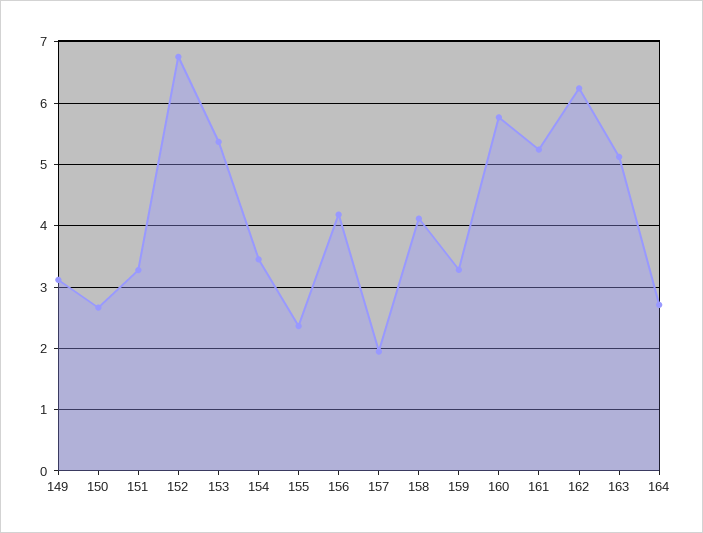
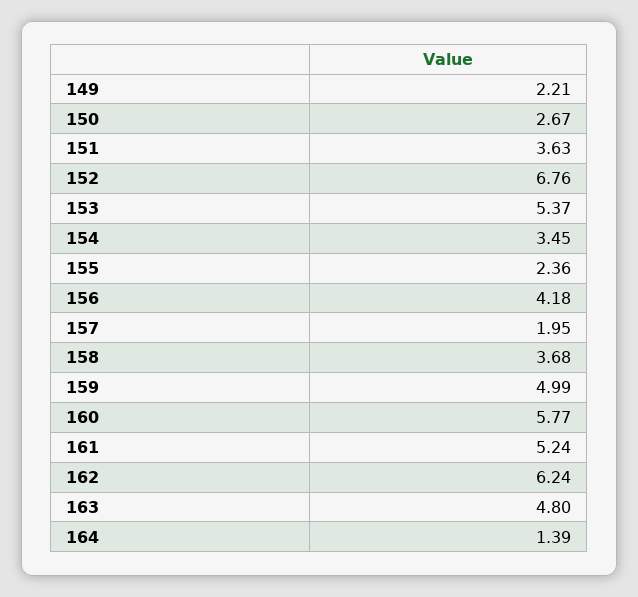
  {
-   "149": 3.1,
+   "149": 2.21,
    "150": 2.67,
-   "151": 3.3,
+   "151": 3.63,
    "152": 6.76,
    "153": 5.37,
    "154": 3.45,
    "155": 2.36,
    "156": 4.18,
    "157": 1.95,
-   "158": 4.1,
+   "158": 3.68,
-   "159": 3.3,
+   "159": 4.99,
    "160": 5.77,
    "161": 5.24,
    "162": 6.24,
-   "163": 5.1,
+   "163": 4.8,
-   "164": 2.7
+   "164": 1.39
  }

